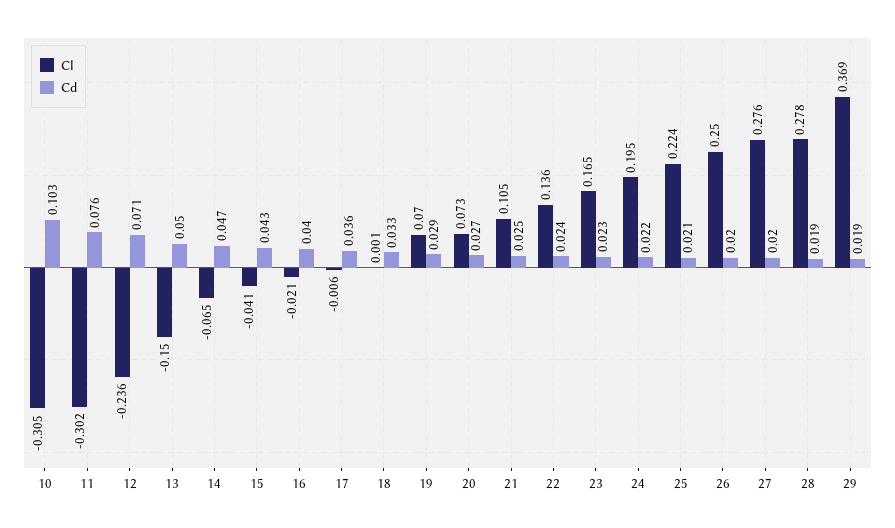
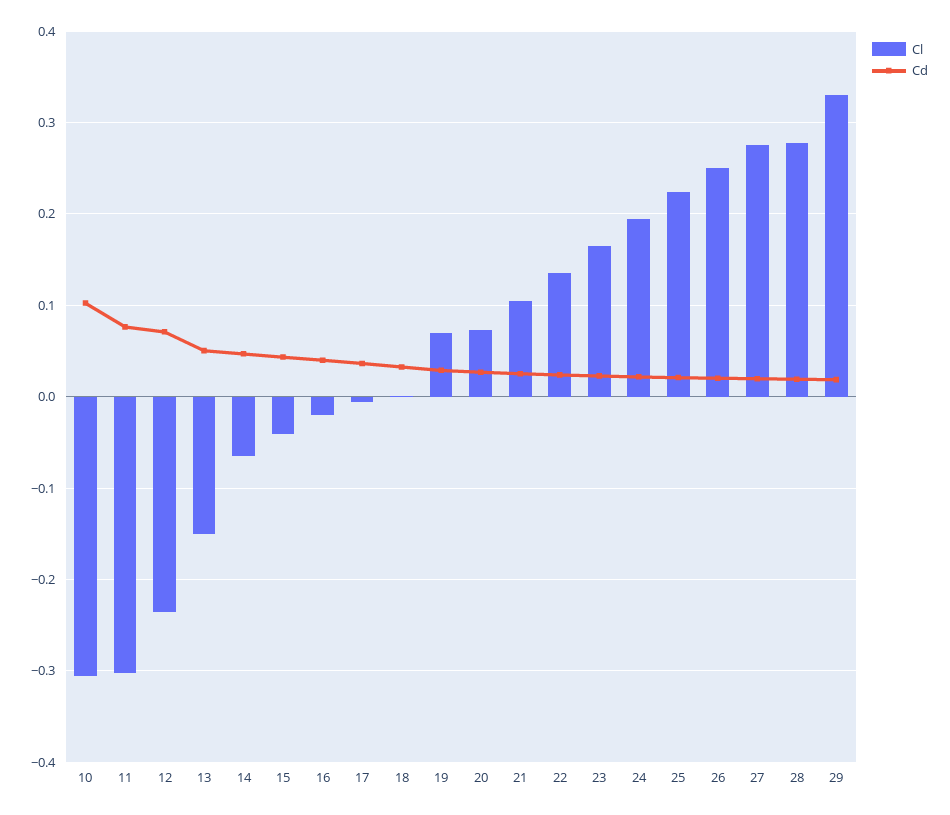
  {
    "Cl": {
      "10": -0.305,
      "11": -0.302,
      "12": -0.236,
      "13": -0.15,
      "14": -0.065,
      "15": -0.041,
      "16": -0.021,
      "17": -0.006,
      "18": 0.001,
      "19": 0.07,
      "20": 0.073,
      "21": 0.105,
      "22": 0.136,
      "23": 0.165,
      "24": 0.195,
      "25": 0.224,
      "26": 0.25,
      "27": 0.276,
      "28": 0.278,
-     "29": 0.369
+     "29": 0.33
    },
    "Cd": {
      "10": 0.103,
      "11": 0.076,
      "12": 0.071,
      "13": 0.05,
      "14": 0.047,
      "15": 0.043,
      "16": 0.04,
      "17": 0.036,
      "18": 0.033,
      "19": 0.029,
      "20": 0.027,
      "21": 0.025,
      "22": 0.024,
      "23": 0.023,
      "24": 0.022,
      "25": 0.021,
      "26": 0.02,
      "27": 0.02,
      "28": 0.019,
      "29": 0.019
    }
  }

